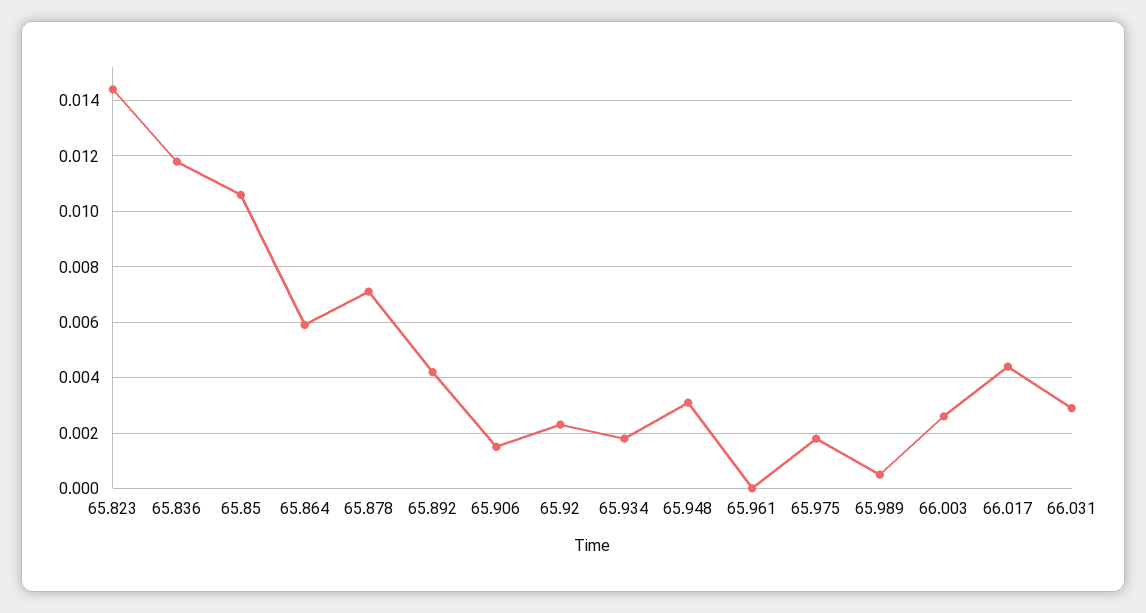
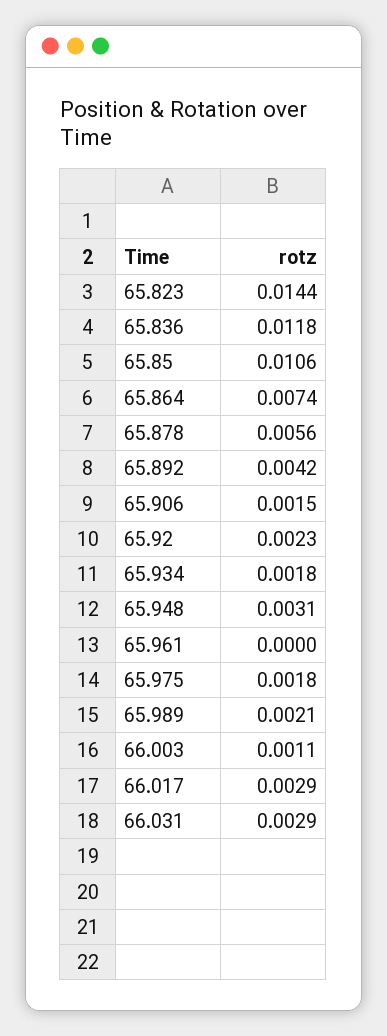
  {
    "65.823": 0.0144,
    "65.836": 0.0118,
    "65.85": 0.0106,
-   "65.864": 0.006,
+   "65.864": 0.0074,
-   "65.878": 0.007,
+   "65.878": 0.0056,
    "65.892": 0.0042,
    "65.906": 0.0015,
    "65.92": 0.0023,
    "65.934": 0.0018,
    "65.948": 0.0031,
    "65.961": 0,
    "65.975": 0.0018,
-   "65.989": 0.0005,
+   "65.989": 0.0021,
-   "66.003": 0.0025,
+   "66.003": 0.0011,
-   "66.017": 0.0045,
+   "66.017": 0.0029,
    "66.031": 0.0029
  }

